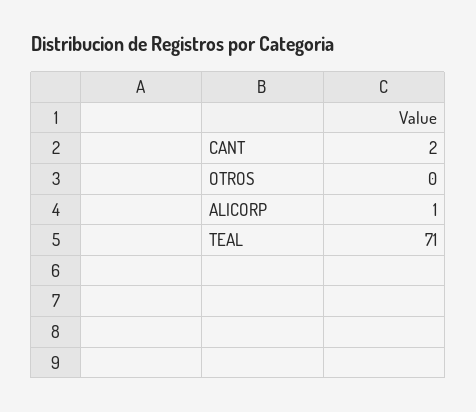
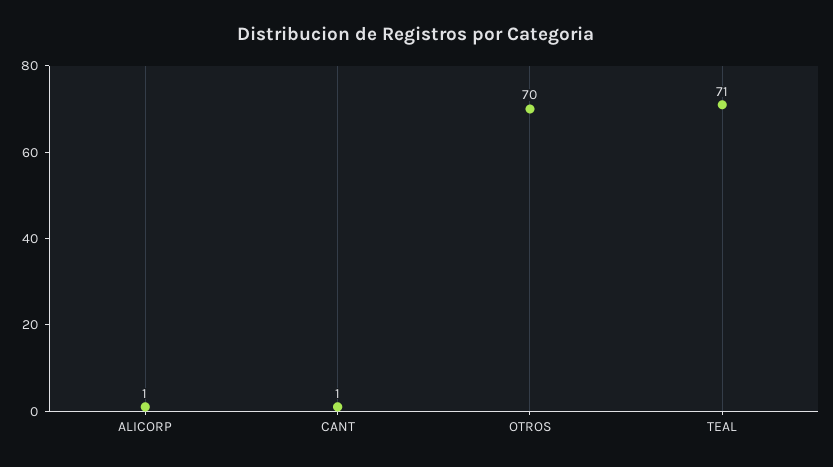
  {
-   "CANT": 2,
+   "CANT": 1,
-   "OTROS": 0,
+   "OTROS": 70,
    "ALICORP": 1,
    "TEAL": 71
  }

